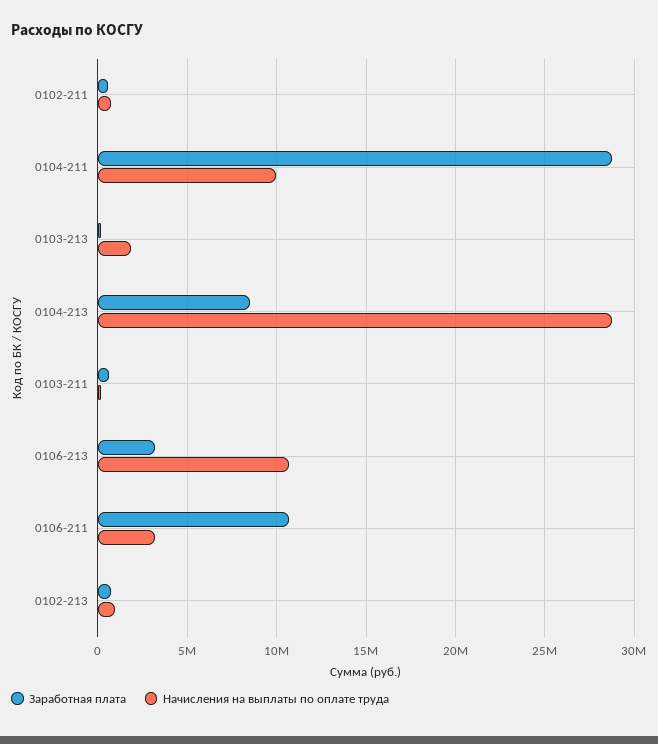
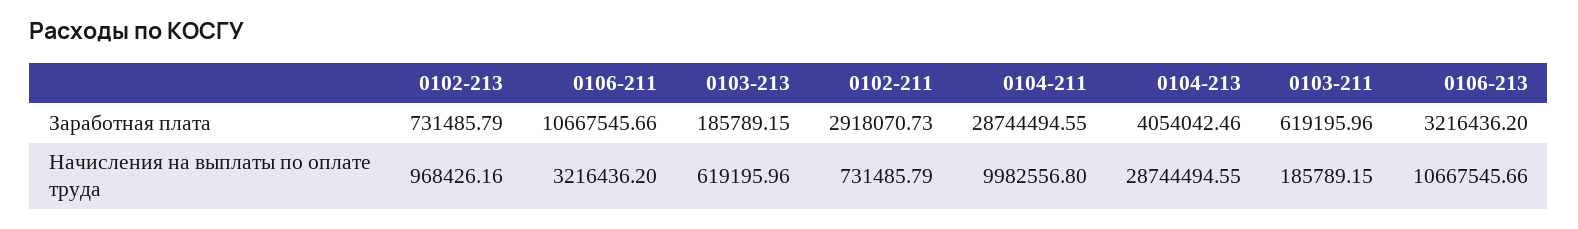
  {
    "Заработная плата": {
-     "0102-211": 500000,
+     "0102-211": 2918070.73,
      "0104-211": 28744494.55,
      "0103-213": 185789.15,
-     "0104-213": 8500000,
+     "0104-213": 4054042.46,
      "0103-211": 619195.96,
      "0106-213": 3216436.2,
      "0106-211": 10667545.66,
      "0102-213": 731485.79
    },
    "Начисления на выплаты по оплате труда": {
      "0102-211": 731485.79,
      "0104-211": 9982556.8,
-     "0103-213": 2000000,
+     "0103-213": 619195.96,
      "0104-213": 28744494.55,
      "0103-211": 185789.15,
      "0106-213": 10667545.66,
      "0106-211": 3216436.2,
      "0102-213": 968426.16
    }
  }

